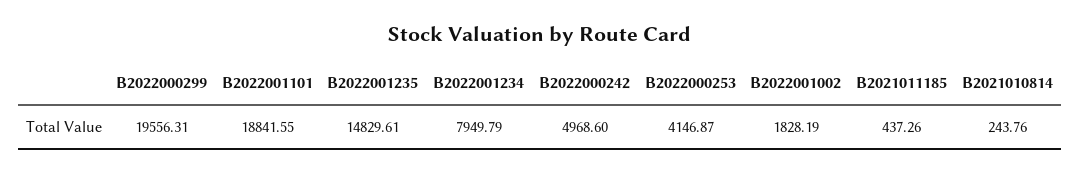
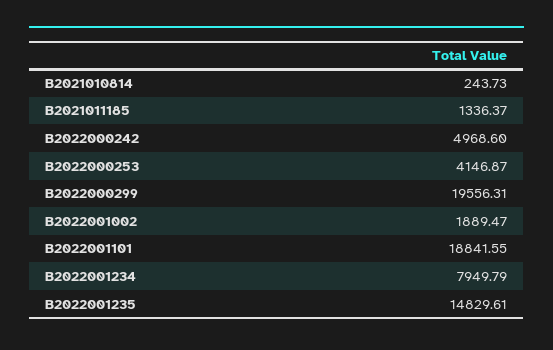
  {
    "B2022000299": 19556.31,
    "B2022001101": 18841.55,
    "B2022001235": 14829.61,
    "B2022001234": 7949.79,
    "B2022000242": 4968.6,
    "B2022000253": 4146.87,
-   "B2022001002": 1828.19,
+   "B2022001002": 1889.47,
-   "B2021011185": 437.26,
+   "B2021011185": 1336.37,
-   "B2021010814": 243.76
+   "B2021010814": 243.73
  }

